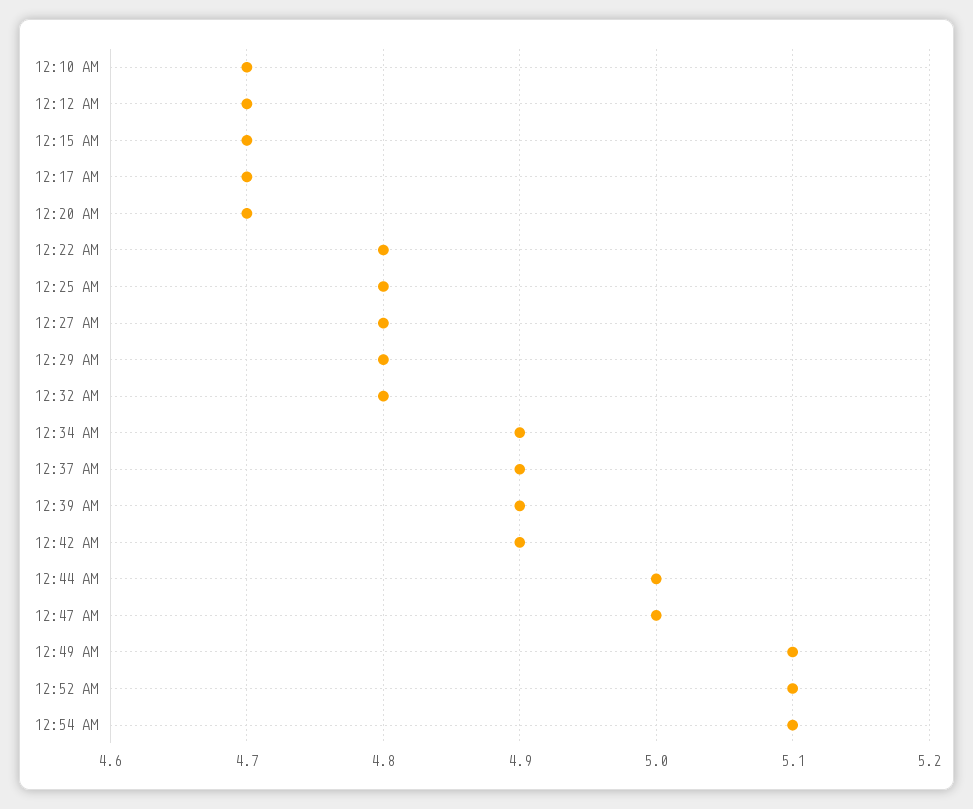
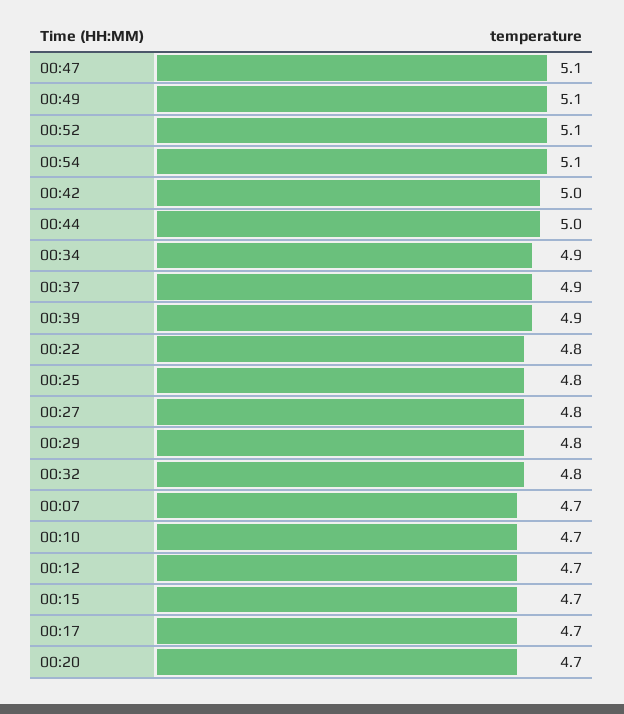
  {
    "12:10 AM": 4.7,
    "12:12 AM": 4.7,
    "12:15 AM": 4.7,
    "12:17 AM": 4.7,
    "12:20 AM": 4.7,
    "12:22 AM": 4.8,
    "12:25 AM": 4.8,
    "12:27 AM": 4.8,
    "12:29 AM": 4.8,
    "12:32 AM": 4.8,
    "12:34 AM": 4.9,
    "12:37 AM": 4.9,
    "12:39 AM": 4.9,
-   "12:42 AM": 4.9,
+   "12:42 AM": 5,
    "12:44 AM": 5,
-   "12:47 AM": 5,
+   "12:47 AM": 5.1,
    "12:49 AM": 5.1,
    "12:52 AM": 5.1,
-   "12:54 AM": 5.1
+   "12:54 AM": 5.1,
+   "00:07": 4.7
  }

